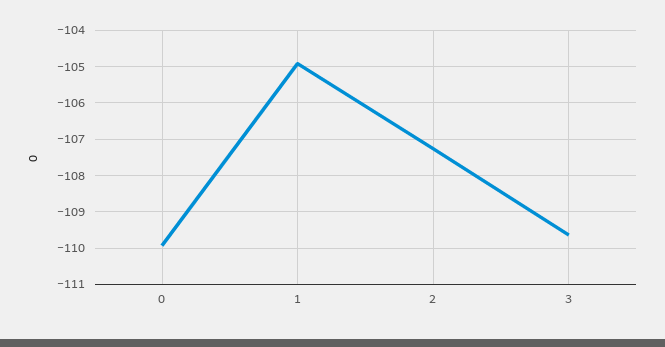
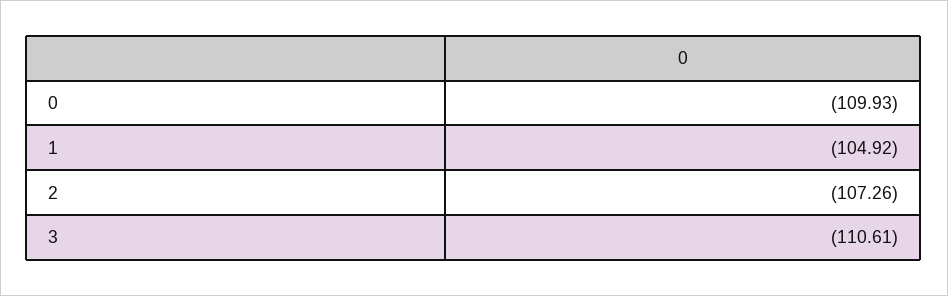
  {
    "0": -109.93,
    "1": -104.92,
    "2": -107.26,
-   "3": -109.6
+   "3": -110.61
  }

